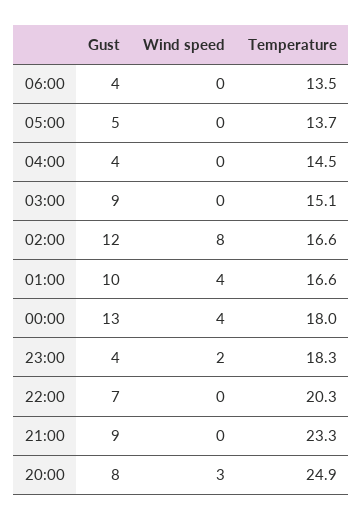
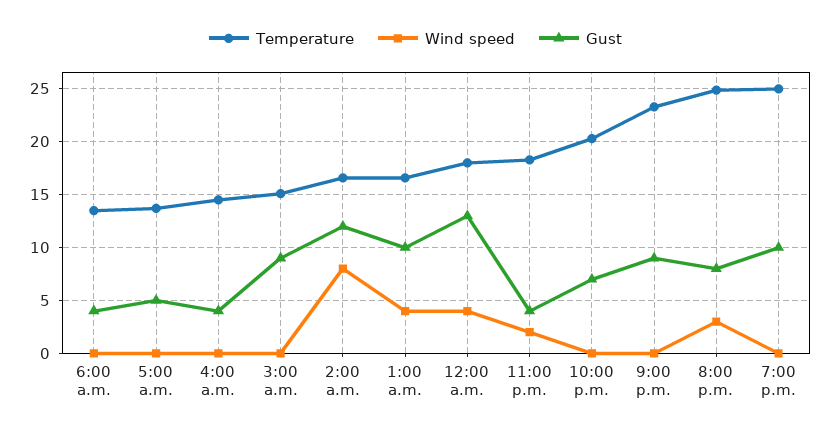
  {
    "Gust": {
      "06:00": 4,
      "05:00": 5,
      "04:00": 4,
      "03:00": 9,
      "02:00": 12,
      "01:00": 10,
      "00:00": 13,
      "23:00": 4,
      "22:00": 7,
      "21:00": 9,
-     "20:00": 8
+     "20:00": 8,
+     "7:00 p.m.": 10
    },
    "Wind speed": {
      "06:00": 0,
      "05:00": 0,
      "04:00": 0,
      "03:00": 0,
      "02:00": 8,
      "01:00": 4,
      "00:00": 4,
      "23:00": 2,
      "22:00": 0,
      "21:00": 0,
-     "20:00": 3
+     "20:00": 3,
+     "7:00 p.m.": 0
    },
    "Temperature": {
      "06:00": 13.5,
      "05:00": 13.7,
      "04:00": 14.5,
      "03:00": 15.1,
      "02:00": 16.6,
      "01:00": 16.6,
      "00:00": 18,
      "23:00": 18.3,
      "22:00": 20.3,
      "21:00": 23.3,
-     "20:00": 24.9
+     "20:00": 24.9,
+     "7:00 p.m.": 25
    }
  }

